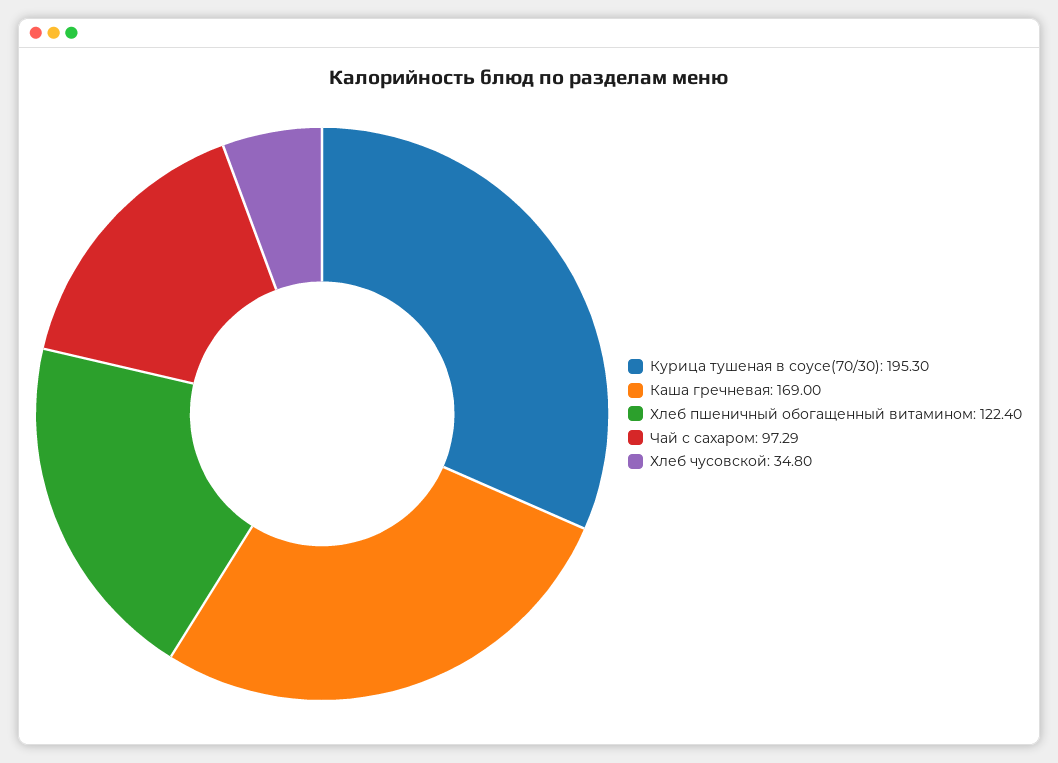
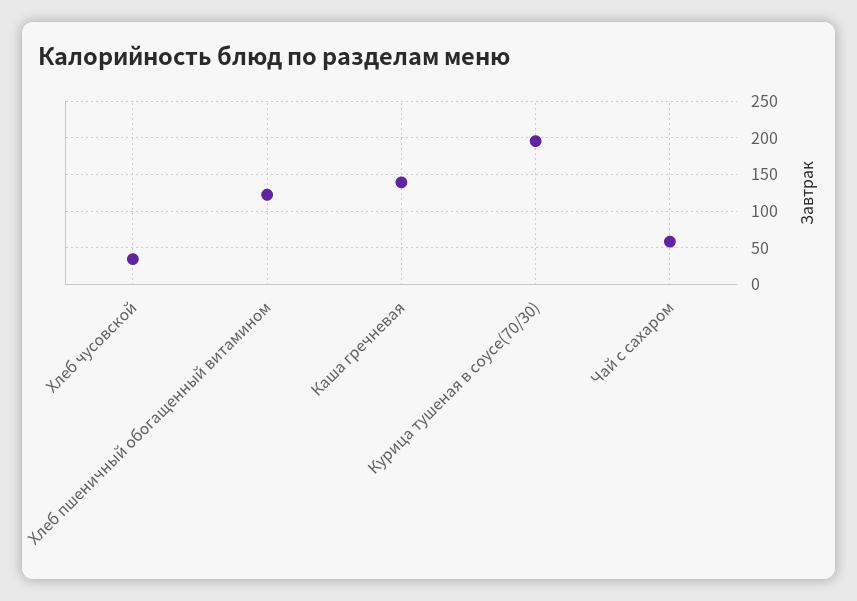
  {
    "Курица тушеная в соусе(70/30)": 195.3,
-   "Каша гречневая": 169,
+   "Каша гречневая": 140,
    "Хлеб пшеничный обогащенный витамином": 122.4,
-   "Чай с сахаром": 97.29,
+   "Чай с сахаром": 60,
    "Хлеб чусовской": 34.8
  }

